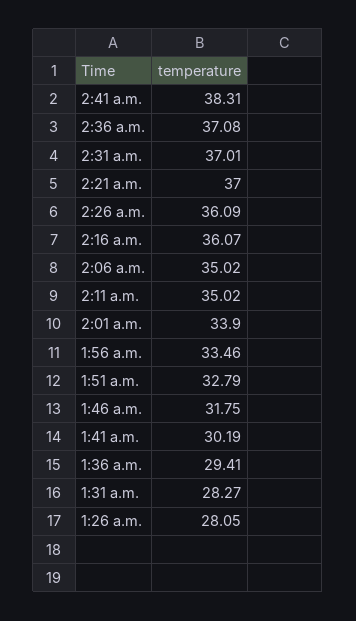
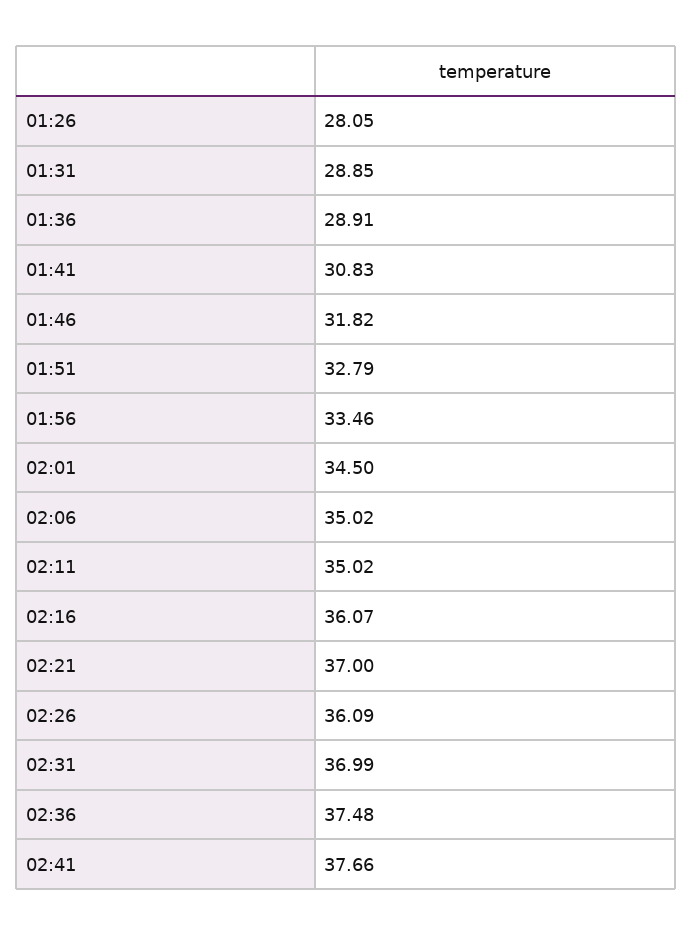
  {
-   "2:41 a.m.": 38.31,
+   "2:41 a.m.": 37.66,
-   "2:36 a.m.": 37.08,
+   "2:36 a.m.": 37.48,
-   "2:31 a.m.": 37.01,
+   "2:31 a.m.": 36.99,
    "2:21 a.m.": 37,
    "2:26 a.m.": 36.09,
    "2:16 a.m.": 36.07,
    "2:06 a.m.": 35.02,
    "2:11 a.m.": 35.02,
-   "2:01 a.m.": 33.9,
+   "2:01 a.m.": 34.5,
    "1:56 a.m.": 33.46,
    "1:51 a.m.": 32.79,
-   "1:46 a.m.": 31.75,
+   "1:46 a.m.": 31.82,
-   "1:41 a.m.": 30.19,
+   "1:41 a.m.": 30.83,
-   "1:36 a.m.": 29.41,
+   "1:36 a.m.": 28.91,
-   "1:31 a.m.": 28.27,
+   "1:31 a.m.": 28.85,
    "1:26 a.m.": 28.05
  }

